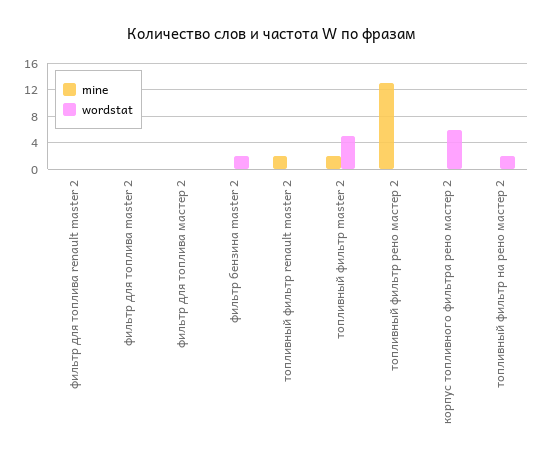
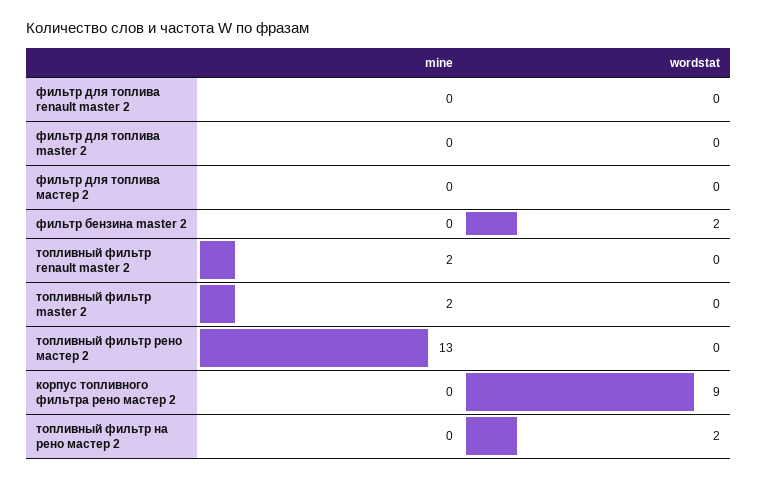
  {
    "mine": {
      "фильтр для топлива renault master 2": 0,
      "фильтр для топлива master 2": 0,
      "фильтр для топлива мастер 2": 0,
      "фильтр бензина master 2": 0,
      "топливный фильтр renault master 2": 2,
      "топливный фильтр master 2": 2,
      "топливный фильтр рено мастер 2": 13,
      "корпус топливного фильтра рено мастер 2": 0,
      "топливный фильтр на рено мастер 2": 0
    },
    "wordstat": {
      "фильтр для топлива renault master 2": 0,
      "фильтр для топлива master 2": 0,
      "фильтр для топлива мастер 2": 0,
      "фильтр бензина master 2": 2,
      "топливный фильтр renault master 2": 0,
-     "топливный фильтр master 2": 5,
+     "топливный фильтр master 2": 0,
      "топливный фильтр рено мастер 2": 0,
-     "корпус топливного фильтра рено мастер 2": 6,
+     "корпус топливного фильтра рено мастер 2": 9,
      "топливный фильтр на рено мастер 2": 2
    }
  }

